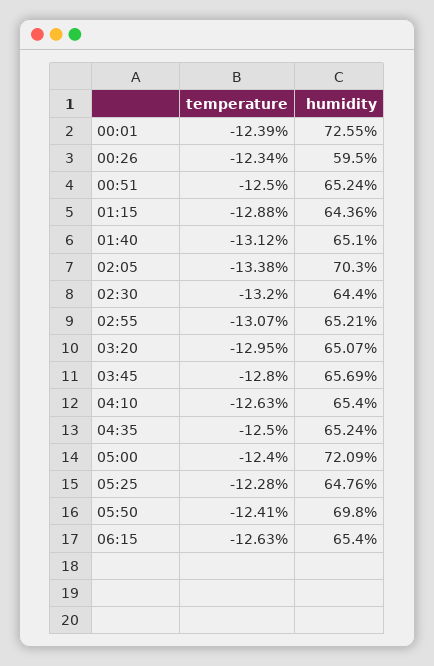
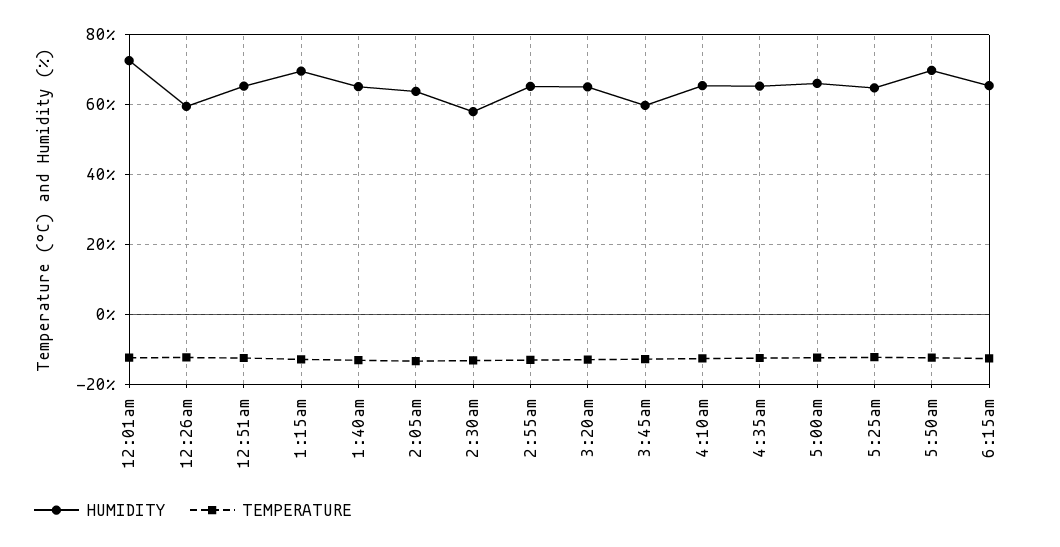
  {
    "temperature": {
      "00:01": -12.39,
      "00:26": -12.34,
      "00:51": -12.5,
      "01:15": -12.88,
      "01:40": -13.12,
      "02:05": -13.38,
      "02:30": -13.2,
      "02:55": -13.07,
      "03:20": -12.95,
      "03:45": -12.8,
      "04:10": -12.63,
      "04:35": -12.5,
      "05:00": -12.4,
      "05:25": -12.28,
      "05:50": -12.41,
      "06:15": -12.63
    },
    "humidity": {
      "00:01": 72.55,
      "00:26": 59.5,
      "00:51": 65.24,
-     "01:15": 64.36,
+     "01:15": 70,
      "01:40": 65.1,
-     "02:05": 70.3,
+     "02:05": 64,
-     "02:30": 64.4,
+     "02:30": 58,
      "02:55": 65.21,
      "03:20": 65.07,
-     "03:45": 65.69,
+     "03:45": 60,
      "04:10": 65.4,
      "04:35": 65.24,
-     "05:00": 72.09,
+     "05:00": 66,
      "05:25": 64.76,
      "05:50": 69.8,
      "06:15": 65.4
    }
  }

